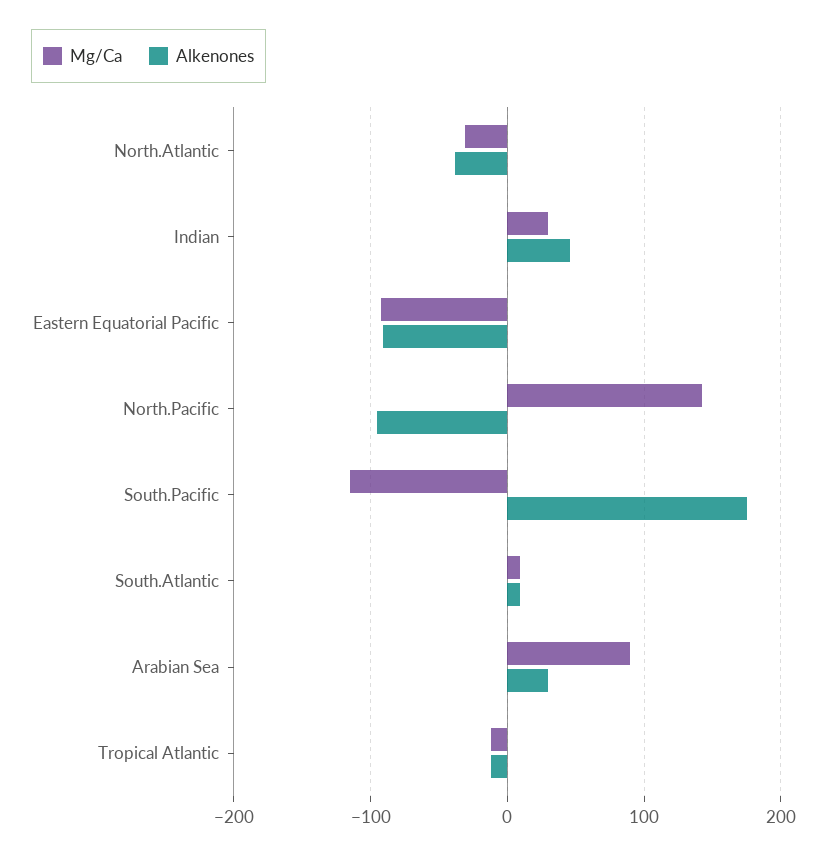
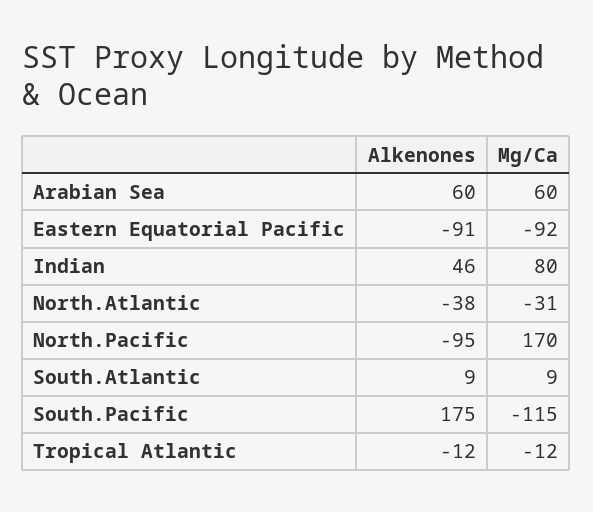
  {
    "Mg/Ca": {
      "North.Atlantic": -31,
-     "Indian": 30,
+     "Indian": 80,
      "Eastern Equatorial Pacific": -92,
-     "North.Pacific": 140,
+     "North.Pacific": 170,
      "South.Pacific": -115,
      "South.Atlantic": 9,
-     "Arabian Sea": 90,
+     "Arabian Sea": 60,
      "Tropical Atlantic": -12
    },
    "Alkenones": {
      "North.Atlantic": -38,
      "Indian": 46,
      "Eastern Equatorial Pacific": -91,
      "North.Pacific": -95,
      "South.Pacific": 175,
      "South.Atlantic": 9,
-     "Arabian Sea": 30,
+     "Arabian Sea": 60,
      "Tropical Atlantic": -12
    }
  }

